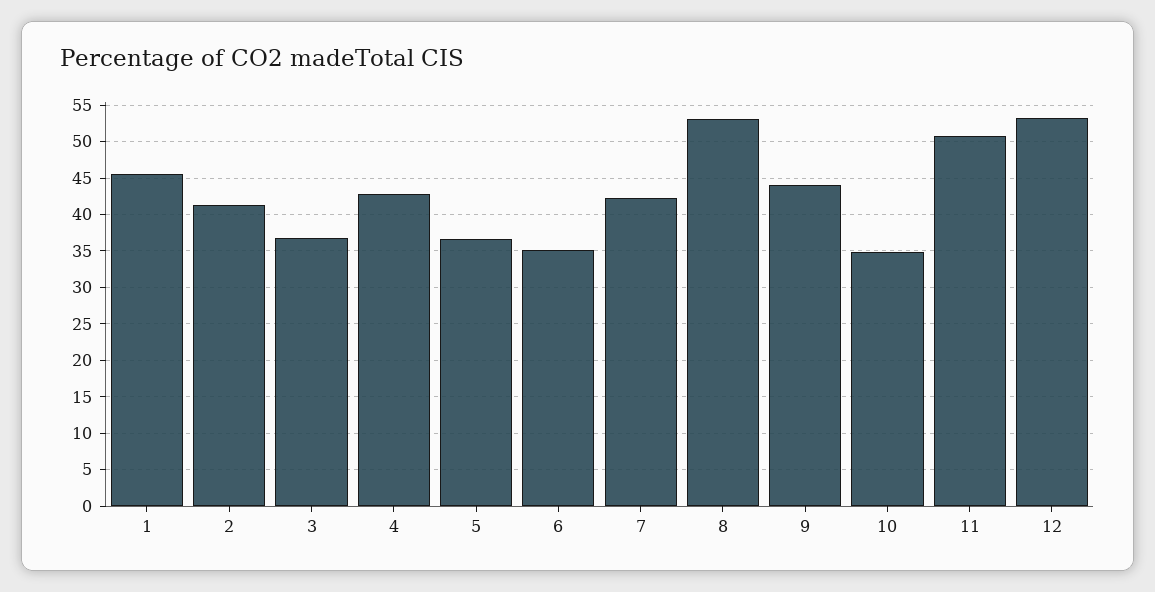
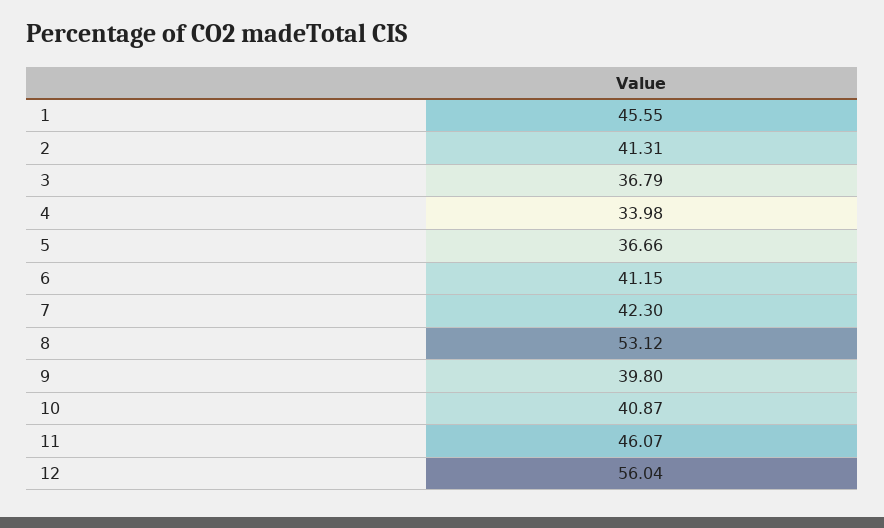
  {
    "1": 45.55,
    "2": 41.31,
    "3": 36.79,
-   "4": 43,
+   "4": 33.98,
    "5": 36.66,
-   "6": 35,
+   "6": 41.15,
    "7": 42.3,
    "8": 53.12,
-   "9": 44,
+   "9": 39.8,
-   "10": 35,
+   "10": 40.87,
-   "11": 51,
+   "11": 46.07,
-   "12": 53
+   "12": 56.04
  }

